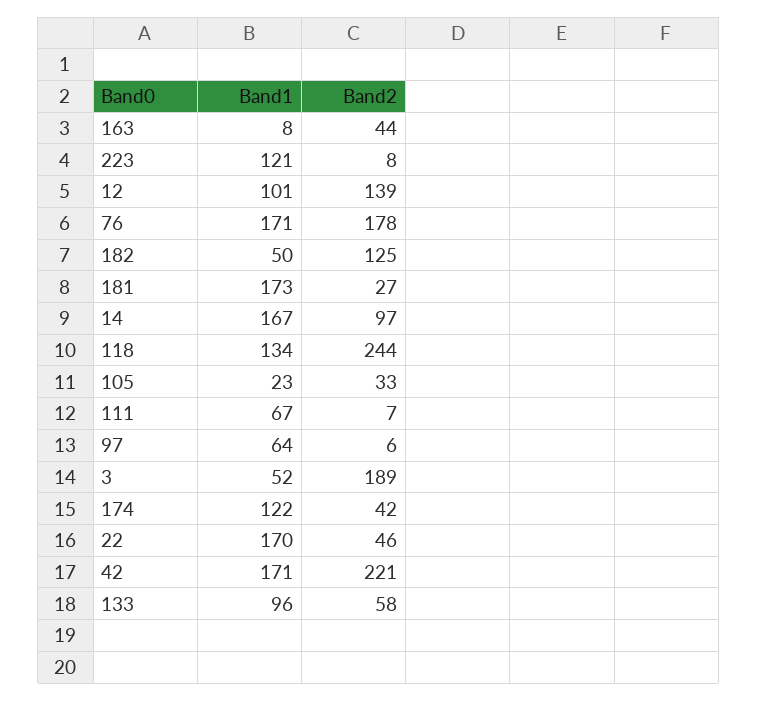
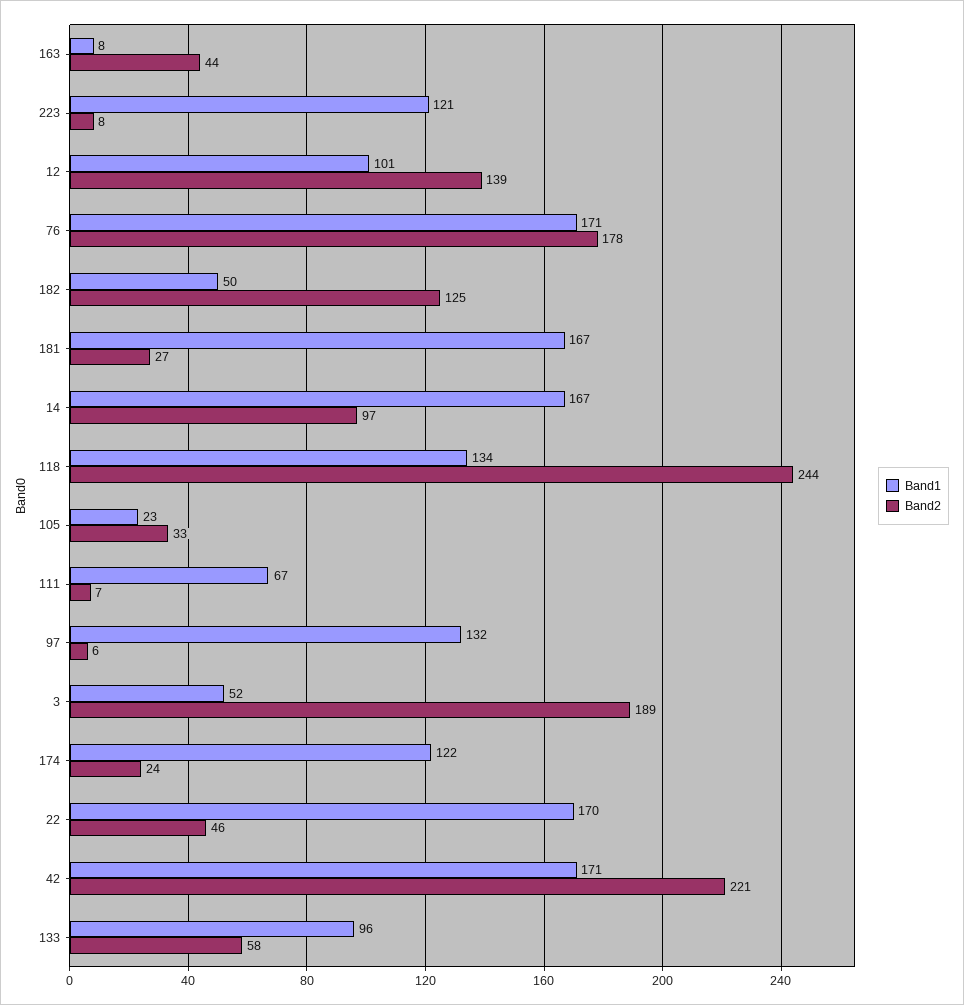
  {
    "Band1": {
      "163": 8,
      "223": 121,
      "12": 101,
      "76": 171,
      "182": 50,
-     "181": 173,
+     "181": 167,
      "14": 167,
      "118": 134,
      "105": 23,
      "111": 67,
-     "97": 64,
+     "97": 132,
      "3": 52,
      "174": 122,
      "22": 170,
      "42": 171,
      "133": 96
    },
    "Band2": {
      "163": 44,
      "223": 8,
      "12": 139,
      "76": 178,
      "182": 125,
      "181": 27,
      "14": 97,
      "118": 244,
      "105": 33,
      "111": 7,
      "97": 6,
      "3": 189,
-     "174": 42,
+     "174": 24,
      "22": 46,
      "42": 221,
      "133": 58
    }
  }

